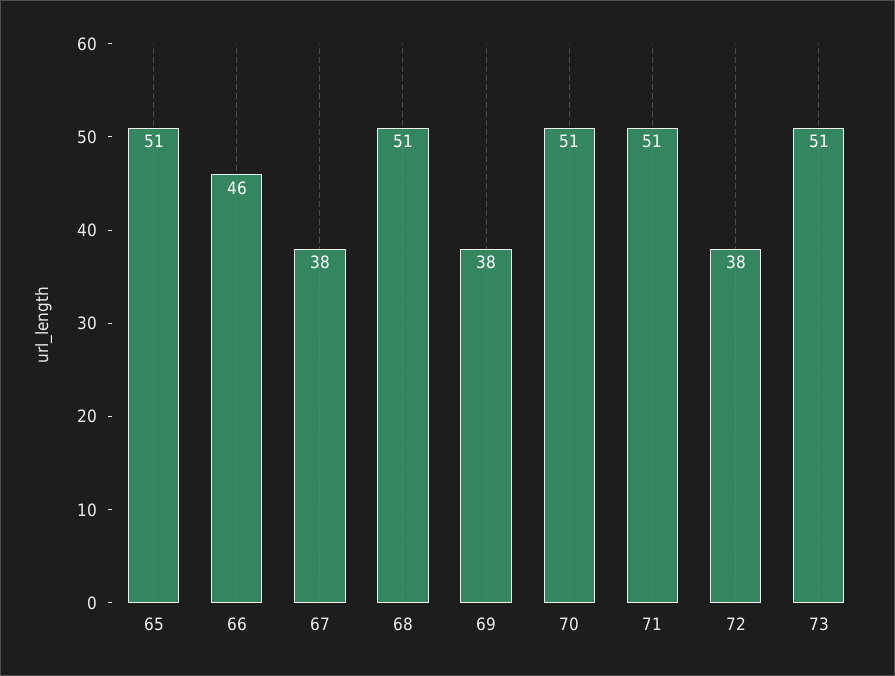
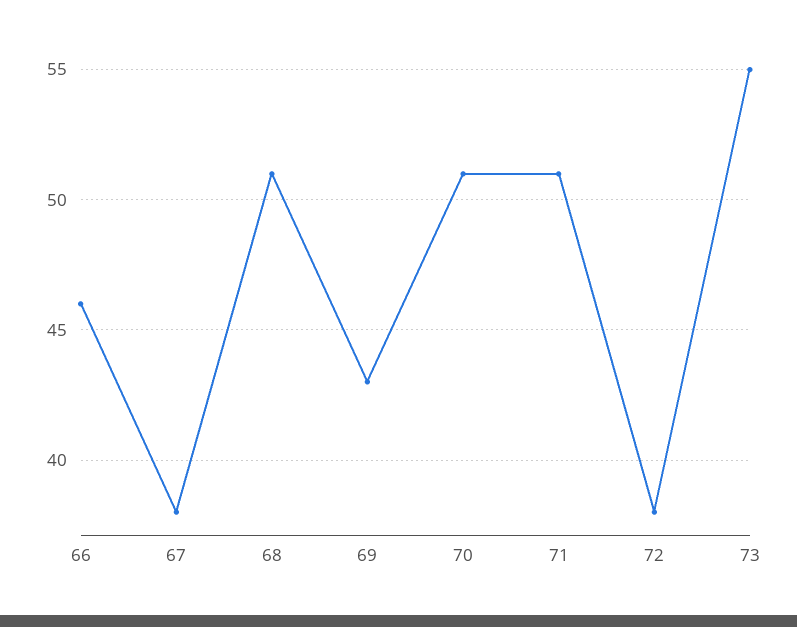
  {
-   "65": 51,
    "66": 46,
    "67": 38,
    "68": 51,
-   "69": 38,
+   "69": 43,
    "70": 51,
    "71": 51,
    "72": 38,
-   "73": 51
+   "73": 55
  }

